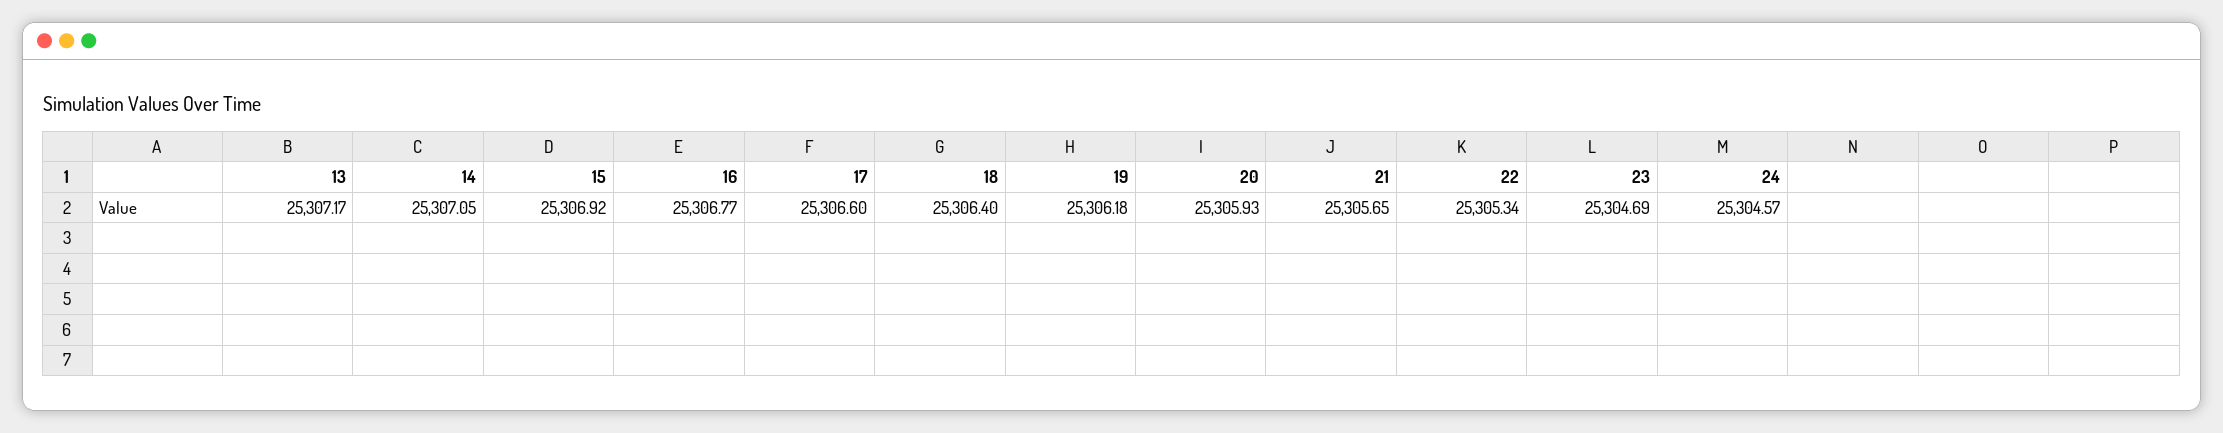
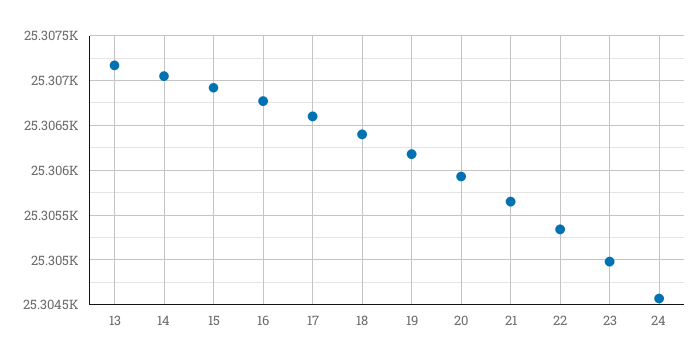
  {
    "13": 25307.17,
    "14": 25307.05,
    "15": 25306.92,
    "16": 25306.77,
    "17": 25306.6,
    "18": 25306.4,
    "19": 25306.18,
    "20": 25305.93,
    "21": 25305.65,
    "22": 25305.34,
-   "23": 25304.69,
+   "23": 25305,
    "24": 25304.57
  }

